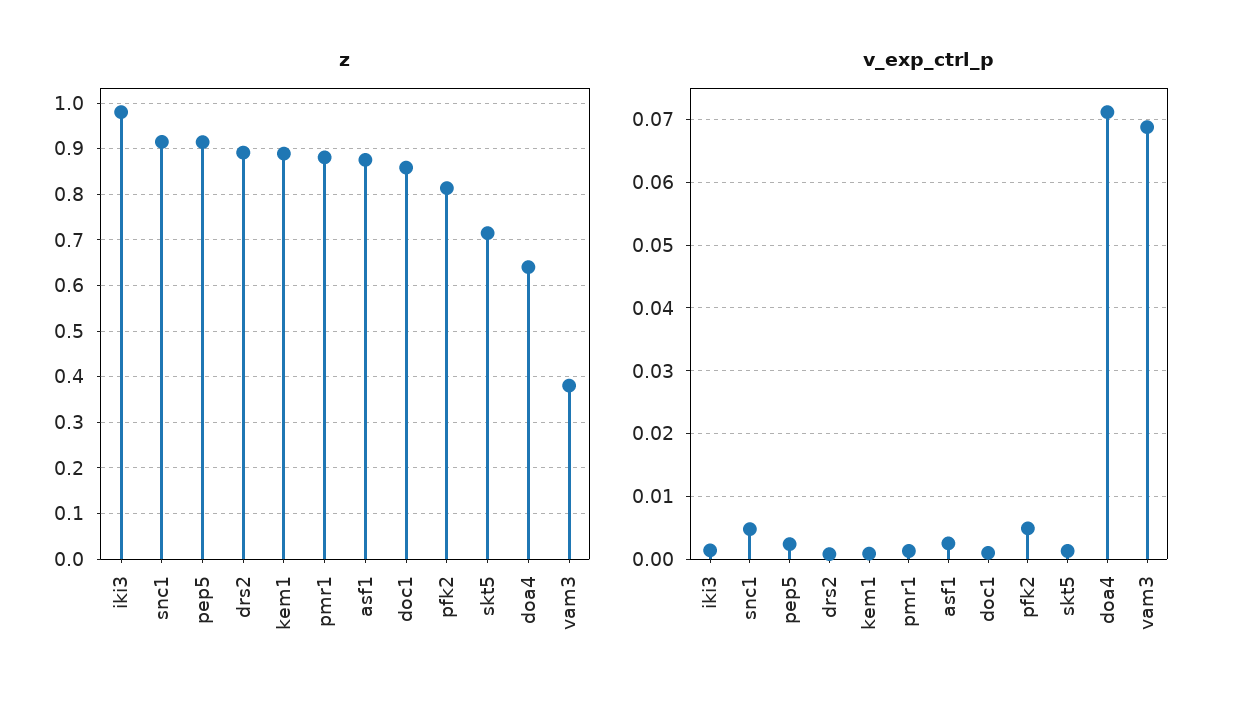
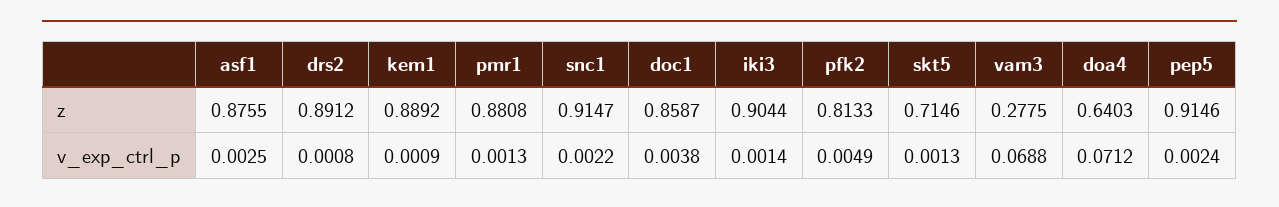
  {
    "z": {
-     "iki3": 0.98,
+     "iki3": 0.9044,
      "snc1": 0.9147,
      "pep5": 0.9146,
      "drs2": 0.8912,
      "kem1": 0.8892,
      "pmr1": 0.8808,
      "asf1": 0.8755,
      "doc1": 0.8587,
      "pfk2": 0.8133,
      "skt5": 0.7146,
      "doa4": 0.6403,
-     "vam3": 0.38
+     "vam3": 0.2775
    },
    "v_exp_ctrl_p": {
      "iki3": 0.0014,
-     "snc1": 0.005,
+     "snc1": 0.0022,
      "pep5": 0.0024,
      "drs2": 0.0008,
      "kem1": 0.0009,
      "pmr1": 0.0013,
      "asf1": 0.0025,
-     "doc1": 0.001,
+     "doc1": 0.0038,
      "pfk2": 0.0049,
      "skt5": 0.0013,
      "doa4": 0.0712,
      "vam3": 0.0688
    }
  }

